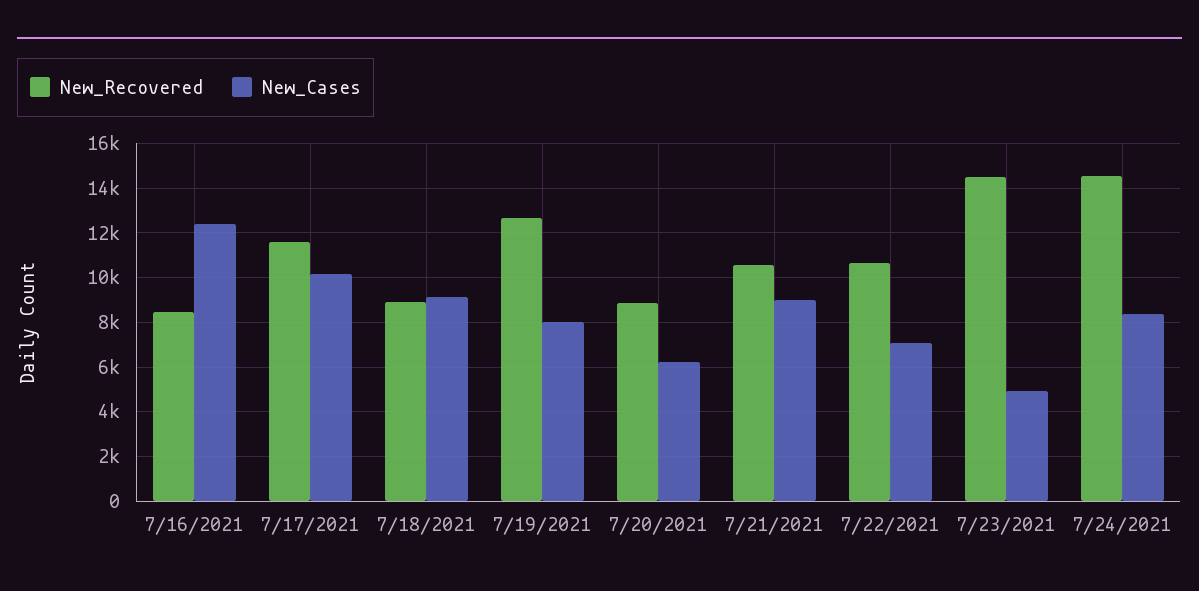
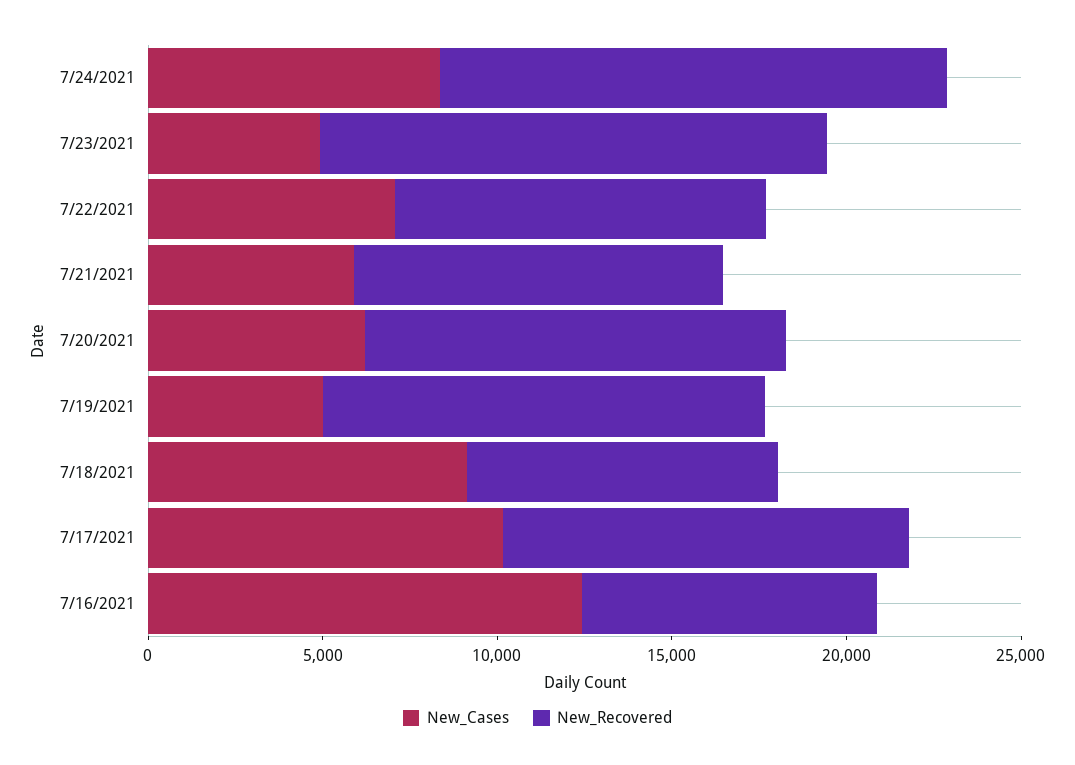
  {
    "New_Recovered": {
      "7/16/2021": 8500,
      "7/17/2021": 11500,
      "7/18/2021": 9000,
      "7/19/2021": 12500,
-     "7/20/2021": 9000,
+     "7/20/2021": 12000,
      "7/21/2021": 10500,
      "7/22/2021": 10500,
      "7/23/2021": 14500,
      "7/24/2021": 14500
    },
    "New_Cases": {
      "7/16/2021": 12500,
      "7/17/2021": 10000,
      "7/18/2021": 9000,
-     "7/19/2021": 8000,
+     "7/19/2021": 5000,
      "7/20/2021": 6000,
-     "7/21/2021": 9000,
+     "7/21/2021": 6000,
      "7/22/2021": 7000,
      "7/23/2021": 5000,
      "7/24/2021": 8500
    }
  }

